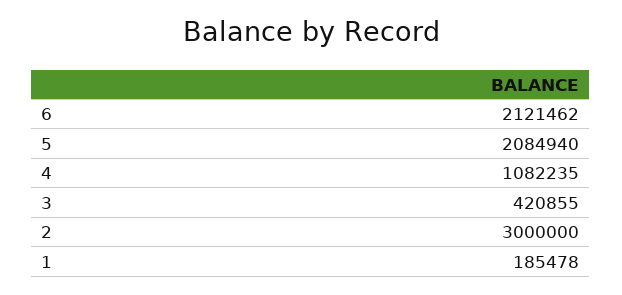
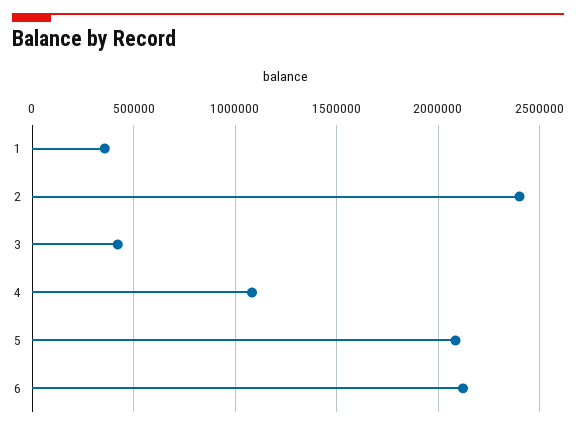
  {
    "6": 2121462,
    "5": 2084940,
    "4": 1082235,
    "3": 420855,
-   "2": 3000000,
+   "2": 2400000,
-   "1": 185478
+   "1": 350000
  }

